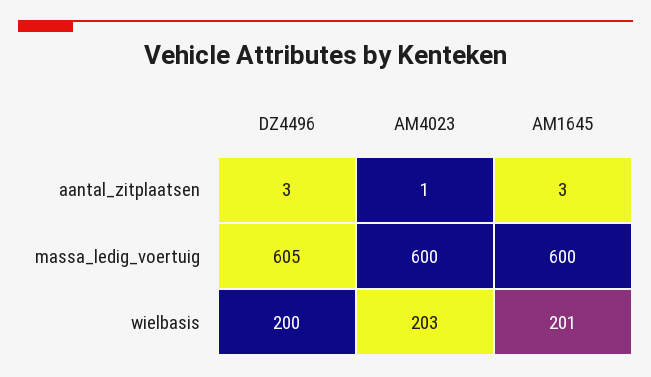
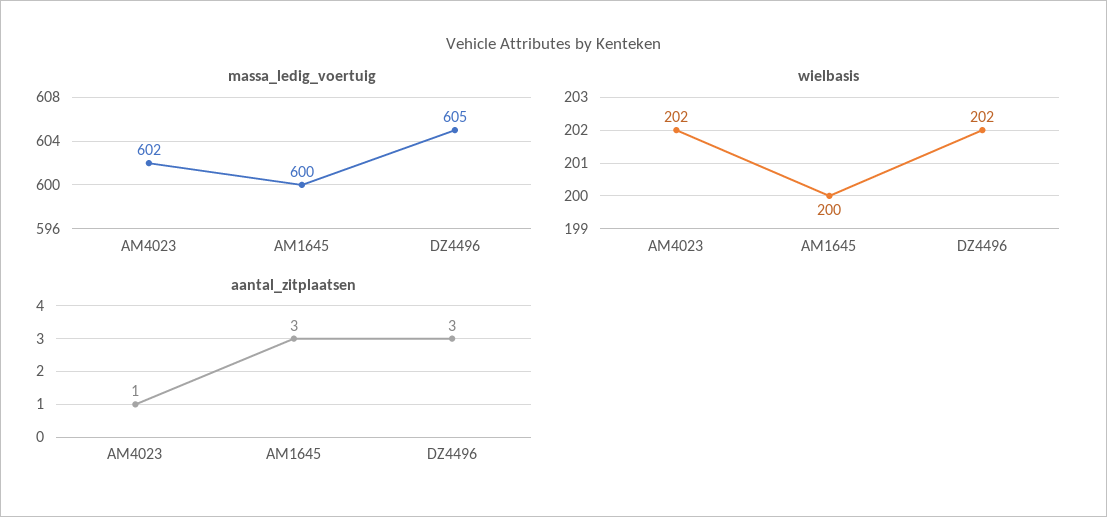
  {
    "aantal_zitplaatsen": {
      "DZ4496": 3,
      "AM4023": 1,
      "AM1645": 3
    },
    "massa_ledig_voertuig": {
      "DZ4496": 605,
-     "AM4023": 600,
+     "AM4023": 602,
      "AM1645": 600
    },
    "wielbasis": {
-     "DZ4496": 200,
+     "DZ4496": 202,
-     "AM4023": 203,
+     "AM4023": 202,
-     "AM1645": 201
+     "AM1645": 200
    }
  }

